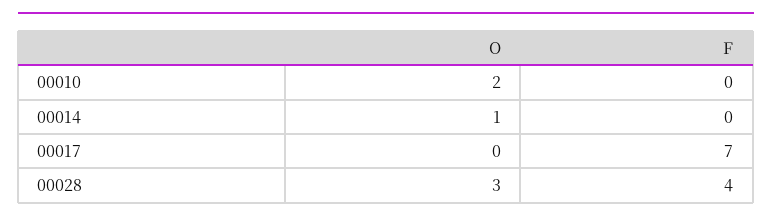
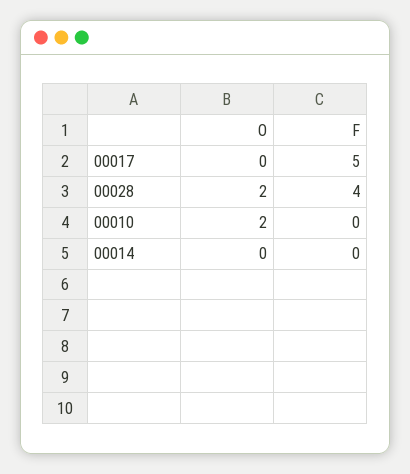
  {
    "O": {
      "00010": 2,
-     "00014": 1,
+     "00014": 0,
      "00017": 0,
-     "00028": 3
+     "00028": 2
    },
    "F": {
      "00010": 0,
      "00014": 0,
-     "00017": 7,
+     "00017": 5,
      "00028": 4
    }
  }

